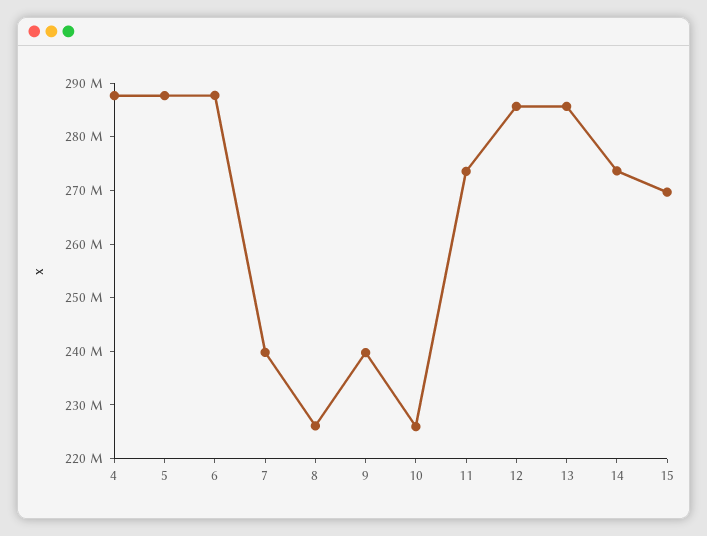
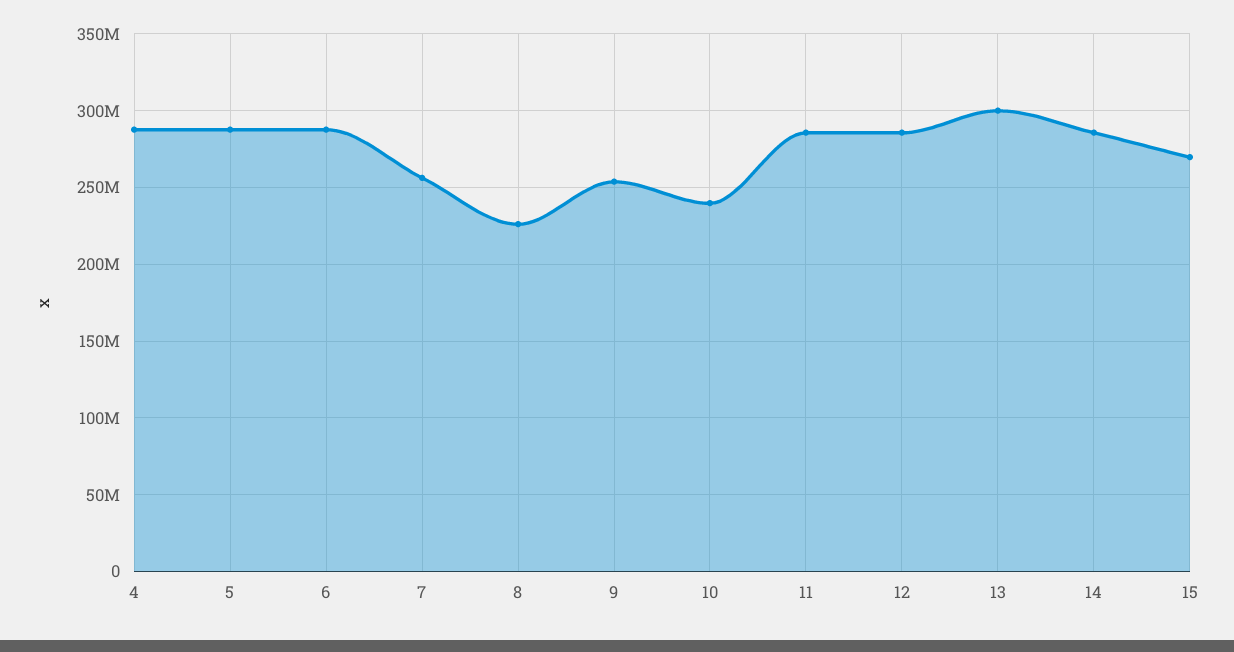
  {
    "4": 288000000,
    "5": 288000000,
    "6": 288000000,
-   "7": 240000000,
+   "7": 255000000,
    "8": 226000000,
-   "9": 240000000,
+   "9": 255000000,
-   "10": 226000000,
+   "10": 240000000,
-   "11": 274000000,
+   "11": 285000000,
    "12": 286000000,
-   "13": 286000000,
+   "13": 300000000,
-   "14": 274000000,
+   "14": 285000000,
    "15": 270000000
  }

